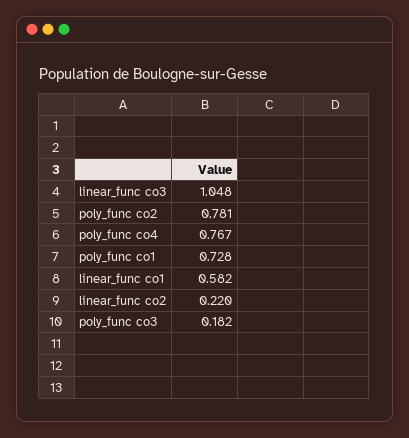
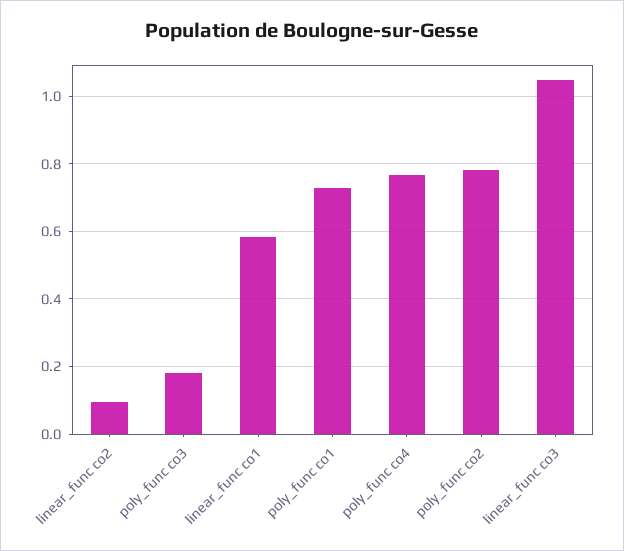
  {
    "linear_func co3": 1.048,
    "poly_func co2": 0.781,
    "poly_func co4": 0.767,
    "poly_func co1": 0.728,
    "linear_func co1": 0.582,
-   "linear_func co2": 0.22,
+   "linear_func co2": 0.1,
    "poly_func co3": 0.182
  }

